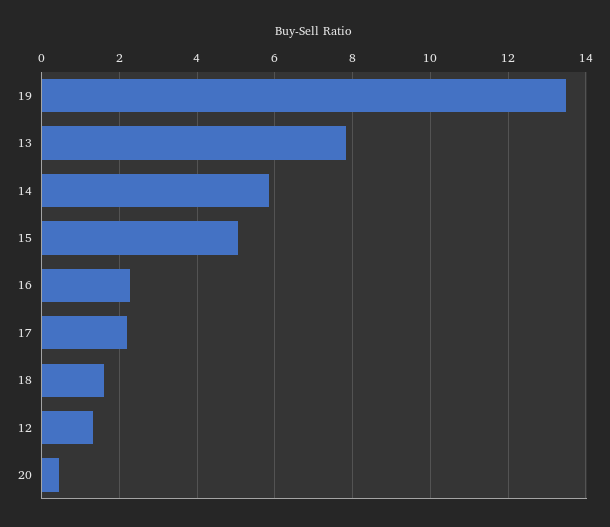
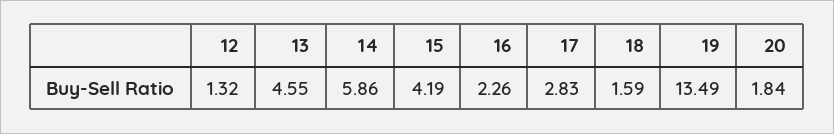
  {
    "19": 13.49,
-   "13": 7.8,
+   "13": 4.55,
    "14": 5.86,
-   "15": 5,
+   "15": 4.19,
    "16": 2.26,
-   "17": 2.2,
+   "17": 2.83,
    "18": 1.59,
    "12": 1.32,
-   "20": 0.4
+   "20": 1.84
  }

